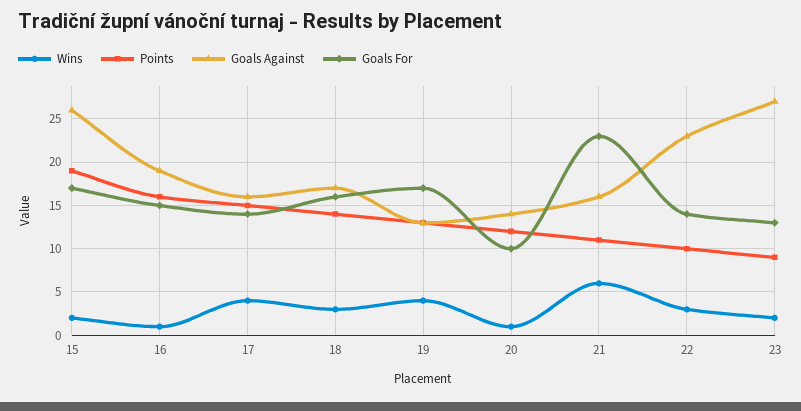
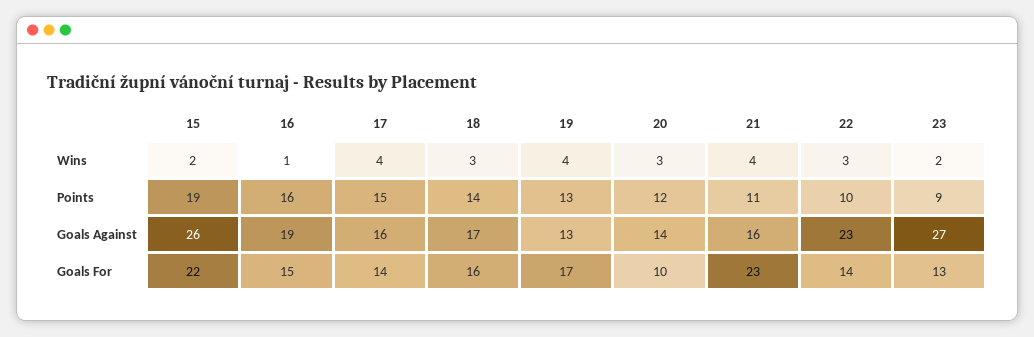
  {
    "Wins": {
      "15": 2,
      "16": 1,
      "17": 4,
      "18": 3,
      "19": 4,
-     "20": 1,
+     "20": 3,
-     "21": 6,
+     "21": 4,
      "22": 3,
      "23": 2
    },
    "Points": {
      "15": 19,
      "16": 16,
      "17": 15,
      "18": 14,
      "19": 13,
      "20": 12,
      "21": 11,
      "22": 10,
      "23": 9
    },
    "Goals Against": {
      "15": 26,
      "16": 19,
      "17": 16,
      "18": 17,
      "19": 13,
      "20": 14,
      "21": 16,
      "22": 23,
      "23": 27
    },
    "Goals For": {
-     "15": 17,
+     "15": 22,
      "16": 15,
      "17": 14,
      "18": 16,
      "19": 17,
      "20": 10,
      "21": 23,
      "22": 14,
      "23": 13
    }
  }

